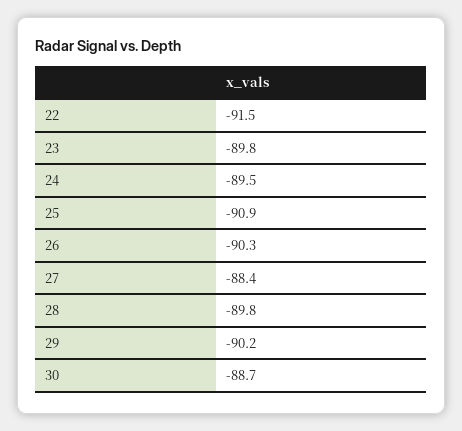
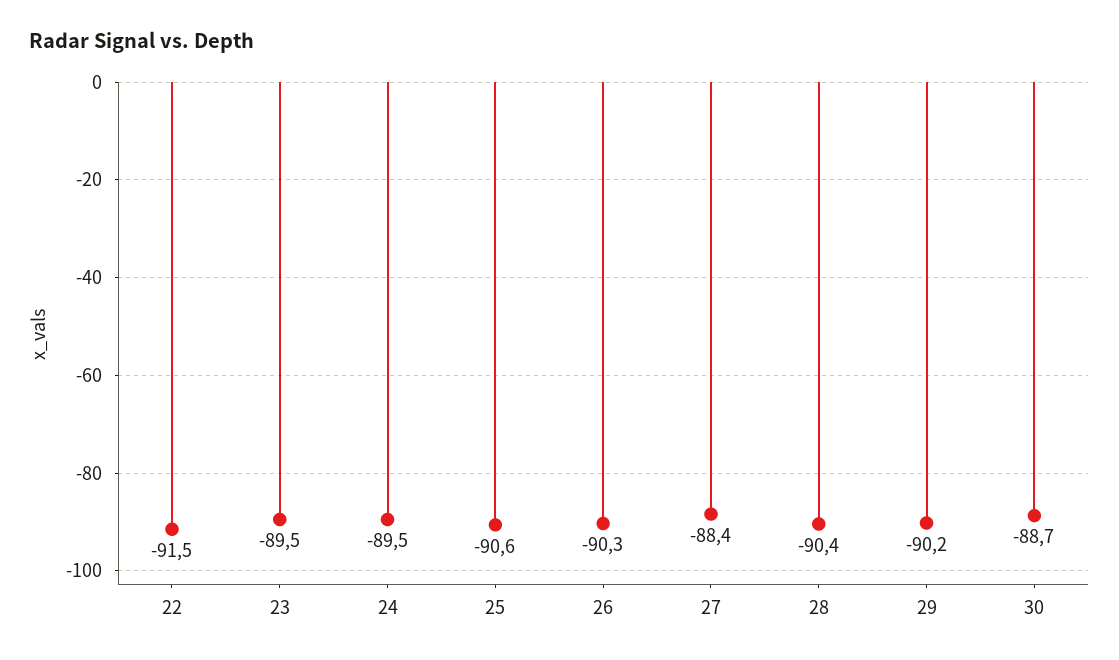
  {
    "22": -91.5,
-   "23": -89.8,
+   "23": -89.5,
    "24": -89.5,
-   "25": -90.9,
+   "25": -90.6,
    "26": -90.3,
    "27": -88.4,
-   "28": -89.8,
+   "28": -90.4,
    "29": -90.2,
    "30": -88.7
  }

